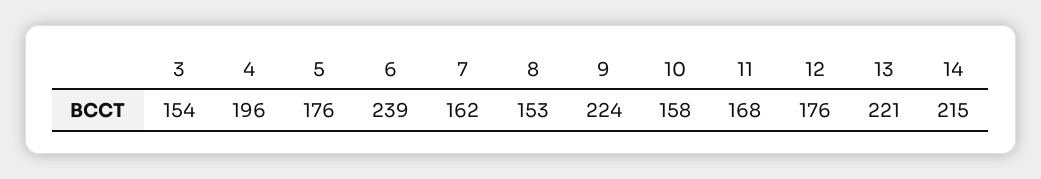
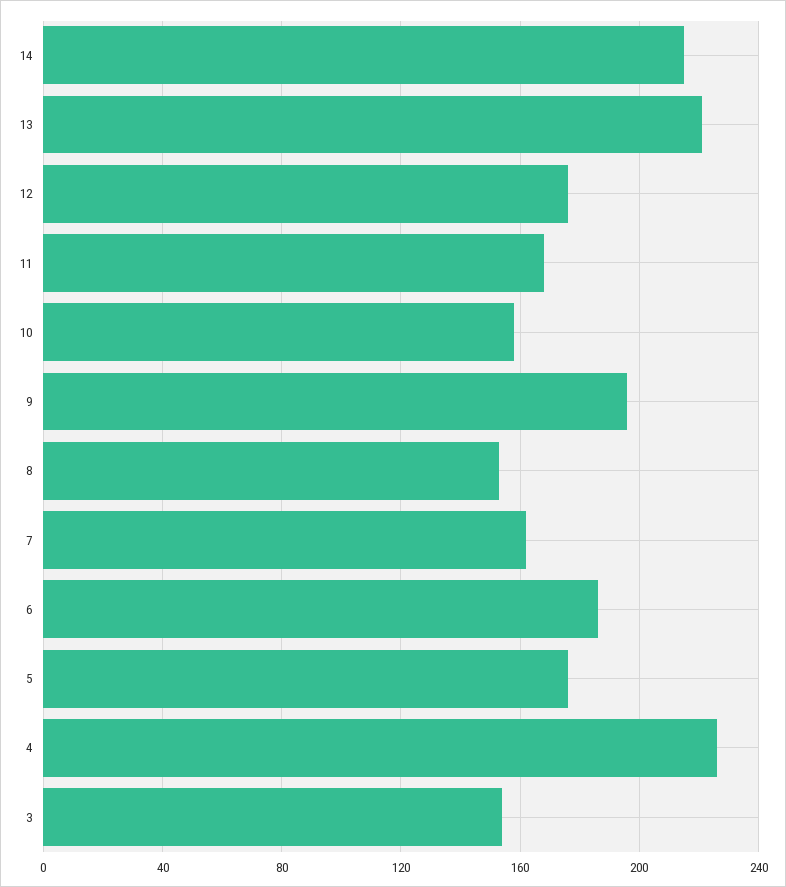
  {
    "3": 154,
-   "4": 196,
+   "4": 225,
    "5": 176,
-   "6": 239,
+   "6": 185,
    "7": 162,
    "8": 153,
-   "9": 224,
+   "9": 195,
    "10": 158,
    "11": 168,
    "12": 176,
    "13": 221,
    "14": 215
  }

